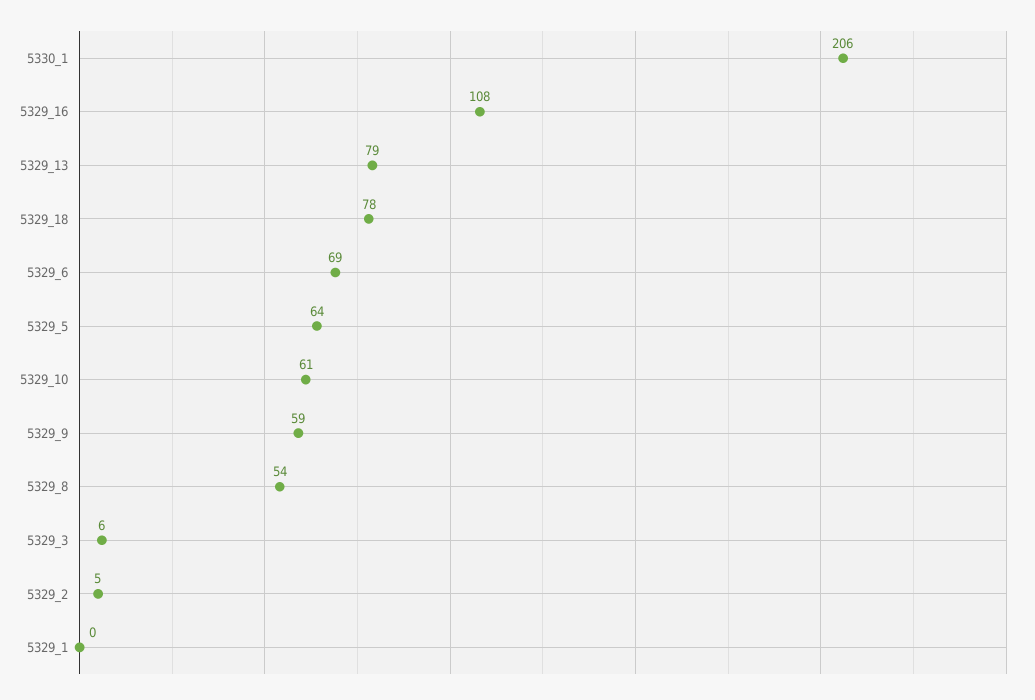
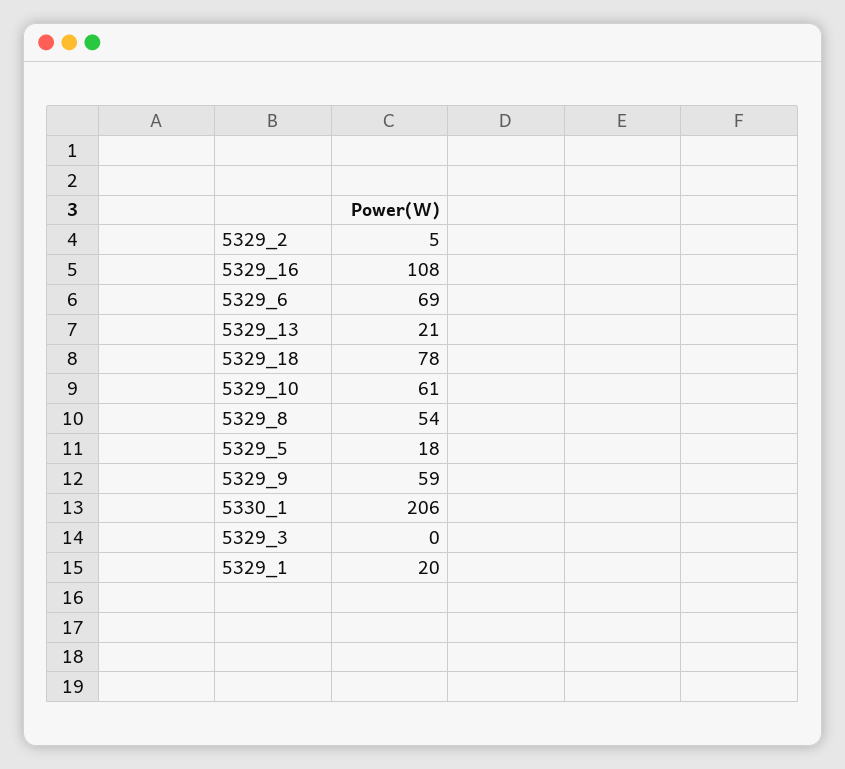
  {
    "5330_1": 206,
    "5329_16": 108,
-   "5329_13": 79,
+   "5329_13": 21,
    "5329_18": 78,
    "5329_6": 69,
-   "5329_5": 64,
+   "5329_5": 18,
    "5329_10": 61,
    "5329_9": 59,
    "5329_8": 54,
-   "5329_3": 6,
+   "5329_3": 0,
    "5329_2": 5,
-   "5329_1": 0
+   "5329_1": 20
  }

